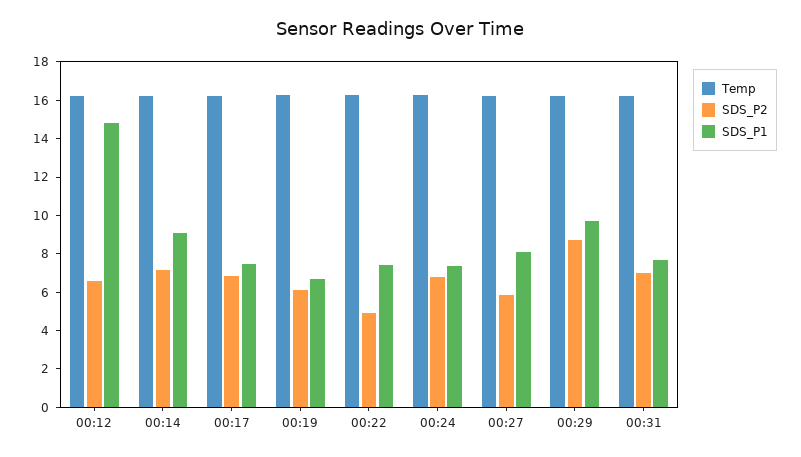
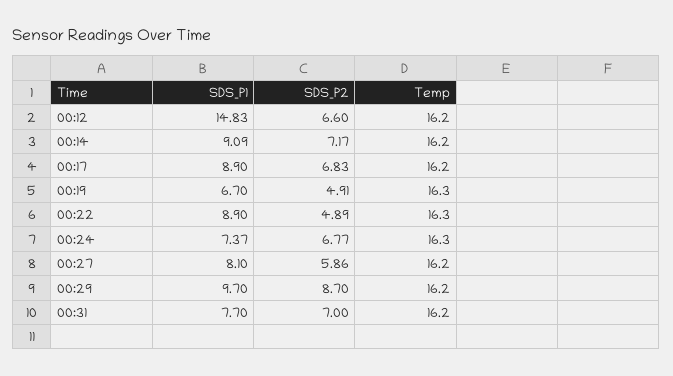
  {
    "Temp": {
      "00:12": 16.2,
      "00:14": 16.2,
      "00:17": 16.2,
      "00:19": 16.3,
      "00:22": 16.3,
      "00:24": 16.3,
      "00:27": 16.2,
      "00:29": 16.2,
      "00:31": 16.2
    },
    "SDS_P2": {
      "00:12": 6.6,
      "00:14": 7.17,
      "00:17": 6.83,
-     "00:19": 6,
+     "00:19": 4.91,
      "00:22": 4.89,
      "00:24": 6.77,
      "00:27": 5.86,
      "00:29": 8.7,
      "00:31": 7
    },
    "SDS_P1": {
      "00:12": 14.83,
      "00:14": 9.09,
-     "00:17": 7.5,
+     "00:17": 8.9,
      "00:19": 6.7,
-     "00:22": 7.5,
+     "00:22": 8.9,
      "00:24": 7.37,
      "00:27": 8.1,
      "00:29": 9.7,
      "00:31": 7.7
    }
  }

